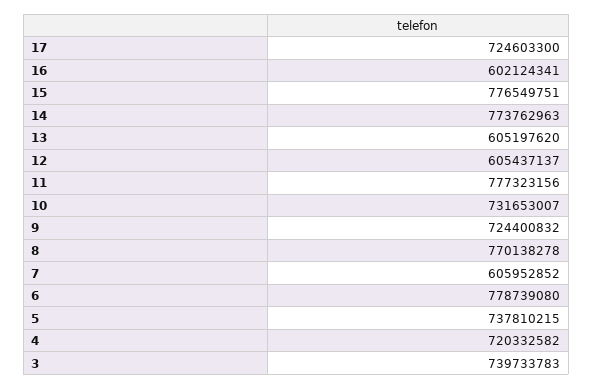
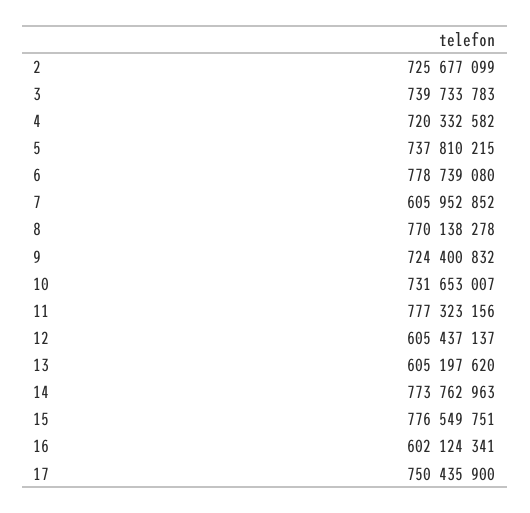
  {
-   "17": 724603300,
+   "17": 750435900,
    "16": 602124341,
    "15": 776549751,
    "14": 773762963,
    "13": 605197620,
    "12": 605437137,
    "11": 777323156,
    "10": 731653007,
    "9": 724400832,
    "8": 770138278,
    "7": 605952852,
    "6": 778739080,
    "5": 737810215,
    "4": 720332582,
-   "3": 739733783
+   "3": 739733783,
+   "2": 725677099
  }

